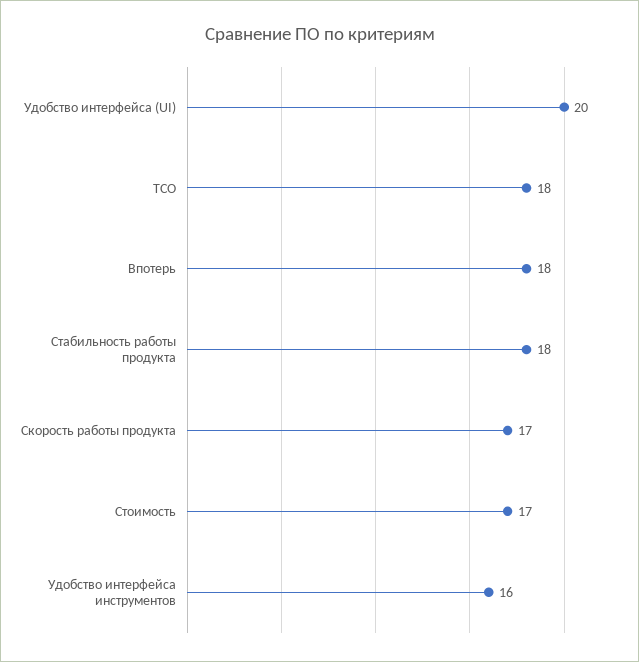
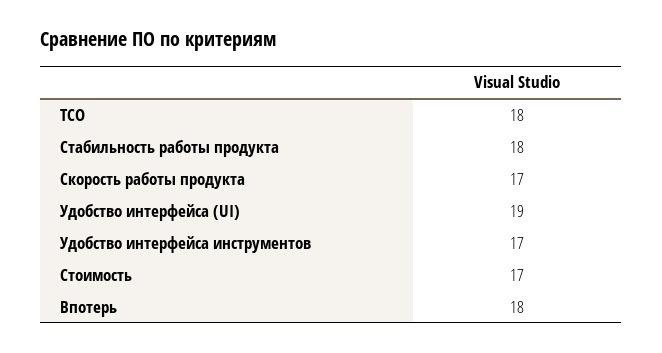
  {
-   "Удобство интерфейса (UI)": 20,
+   "Удобство интерфейса (UI)": 19,
    "ТСО": 18,
    "Впотерь": 18,
    "Стабильность работы продукта": 18,
    "Скорость работы продукта": 17,
    "Стоимость": 17,
-   "Удобство интерфейса инструментов": 16
+   "Удобство интерфейса инструментов": 17
  }

